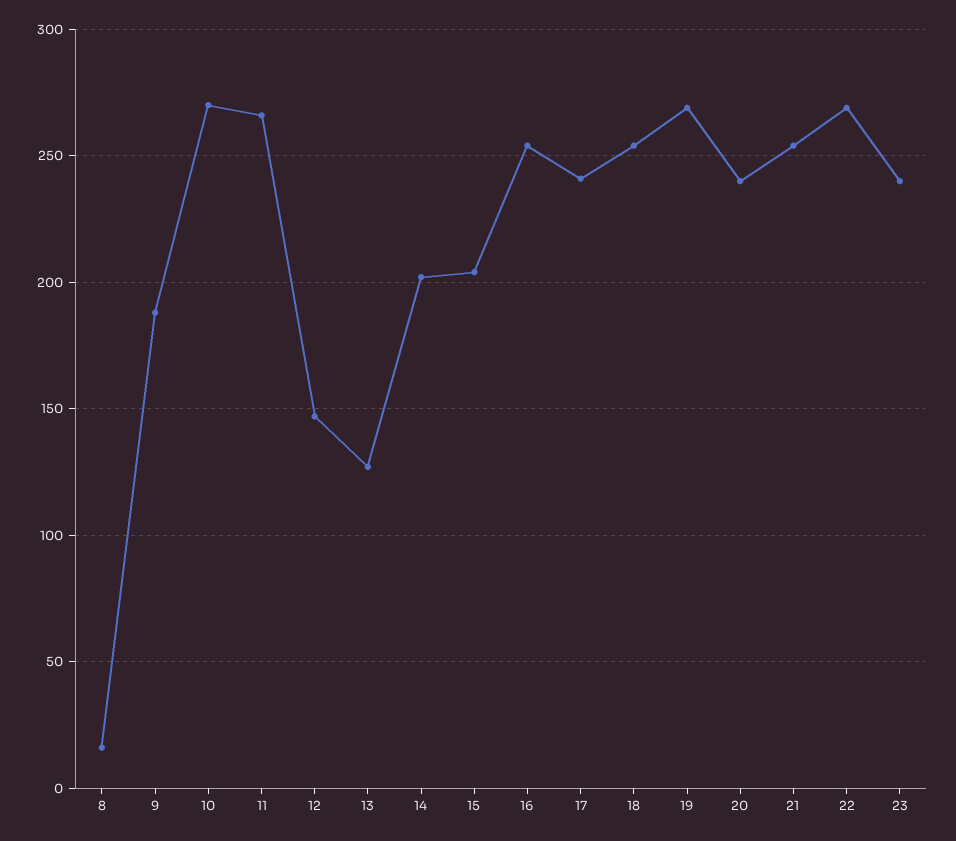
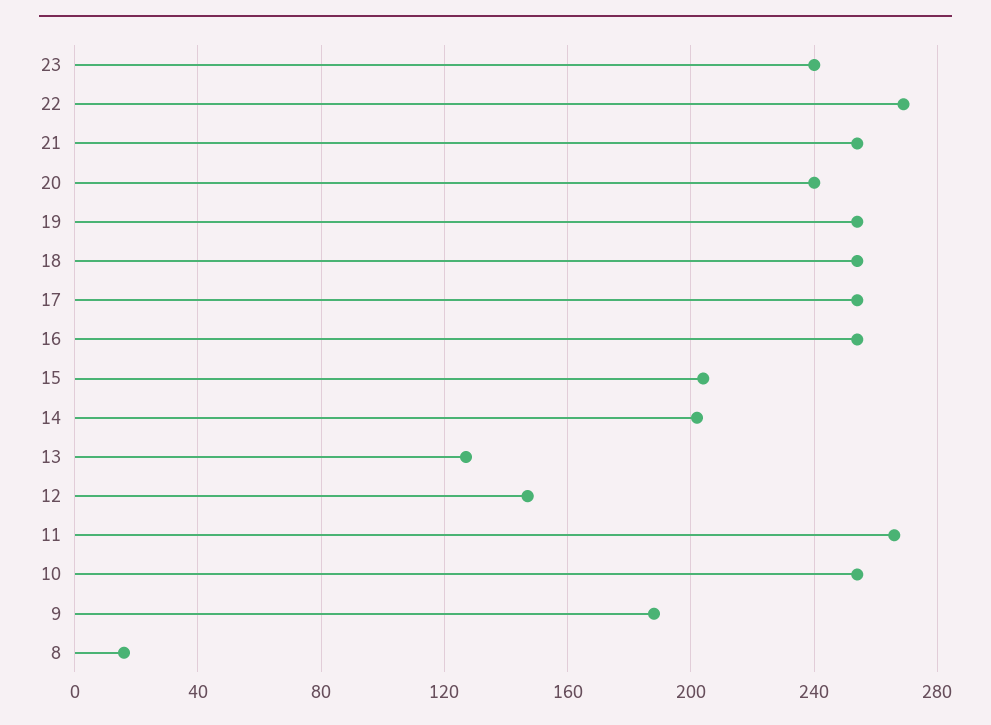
  {
    "8": 15,
    "9": 190,
-   "10": 270,
+   "10": 255,
    "11": 265,
    "12": 145,
    "13": 125,
    "14": 200,
    "15": 205,
    "16": 255,
-   "17": 240,
+   "17": 255,
    "18": 255,
-   "19": 270,
+   "19": 255,
    "20": 240,
    "21": 255,
    "22": 270,
    "23": 240
  }

